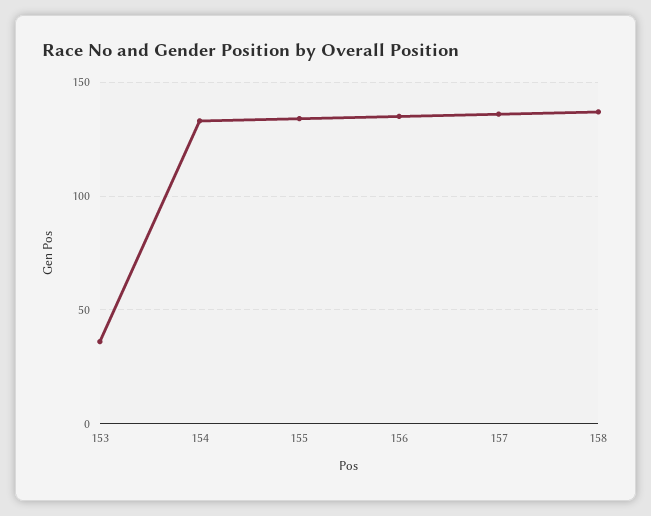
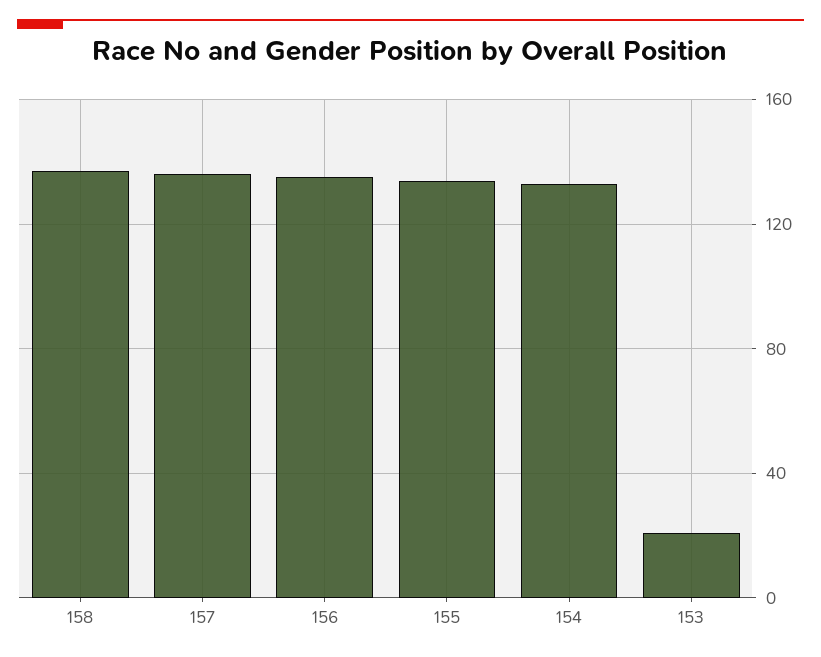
  {
-   "153": 35,
+   "153": 20,
    "154": 135,
    "155": 135,
    "156": 135,
    "157": 135,
    "158": 135
  }

